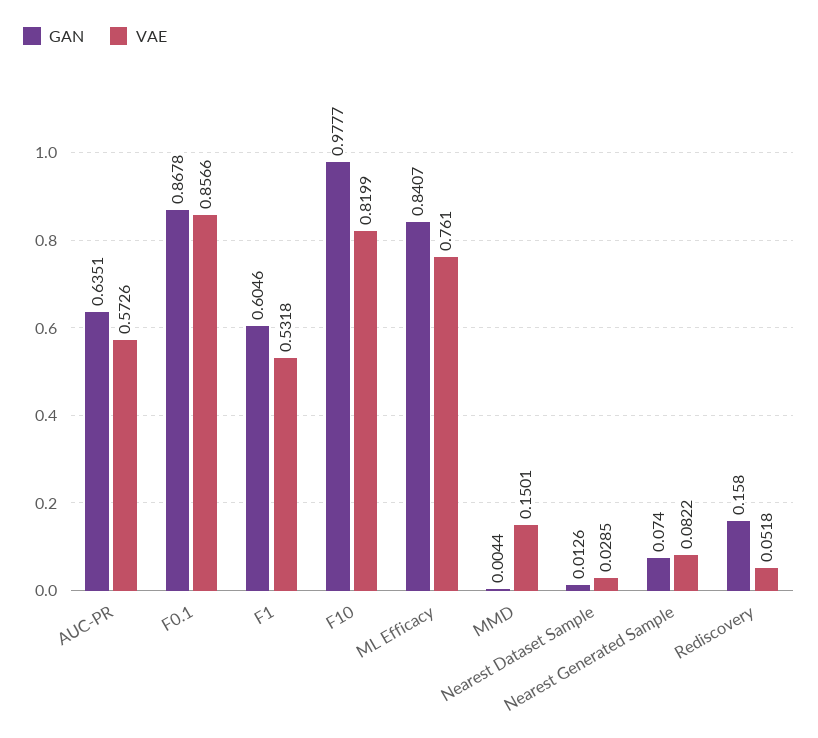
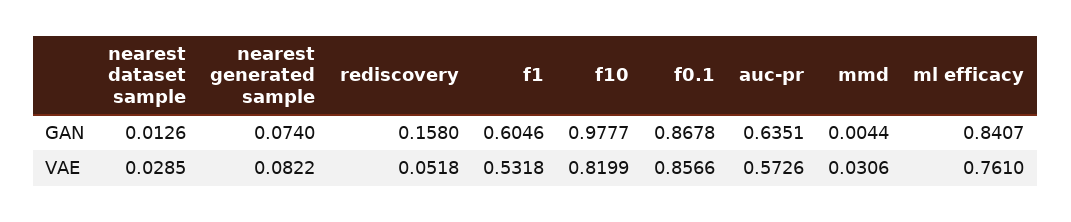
  {
    "GAN": {
      "AUC-PR": 0.6351,
      "F0.1": 0.8678,
      "F1": 0.6046,
      "F10": 0.9777,
      "ML Efficacy": 0.8407,
      "MMD": 0.0044,
      "Nearest Dataset Sample": 0.0126,
      "Nearest Generated Sample": 0.074,
      "Rediscovery": 0.158
    },
    "VAE": {
      "AUC-PR": 0.5726,
      "F0.1": 0.8566,
      "F1": 0.5318,
      "F10": 0.8199,
      "ML Efficacy": 0.761,
-     "MMD": 0.1501,
+     "MMD": 0.0306,
      "Nearest Dataset Sample": 0.0285,
      "Nearest Generated Sample": 0.0822,
      "Rediscovery": 0.0518
    }
  }

